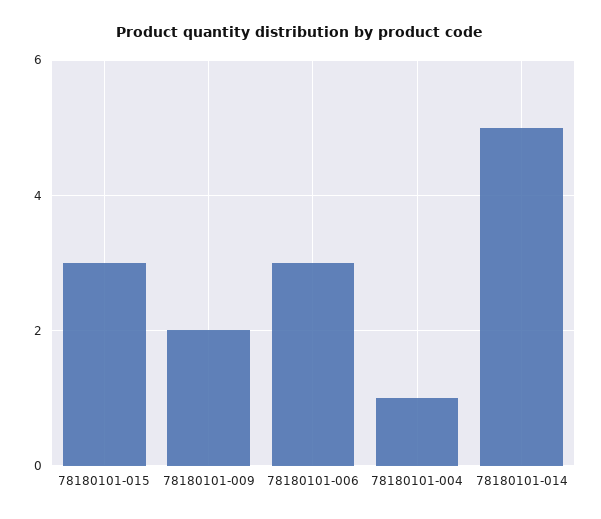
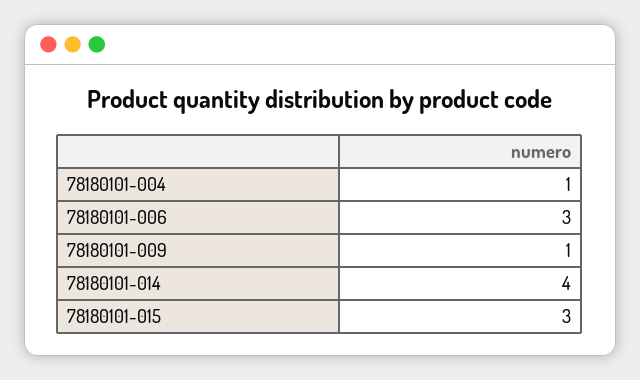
  {
    "78180101-015": 3,
-   "78180101-009": 2,
+   "78180101-009": 1,
    "78180101-006": 3,
    "78180101-004": 1,
-   "78180101-014": 5
+   "78180101-014": 4
  }

